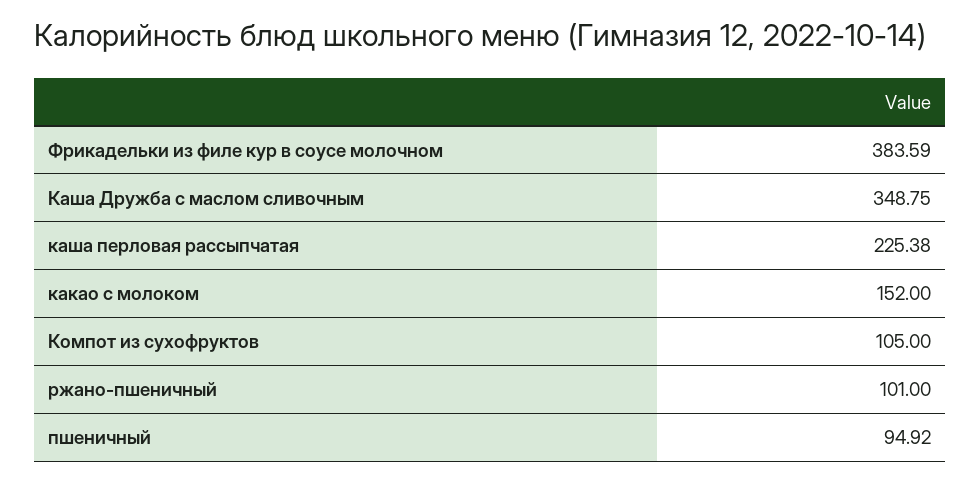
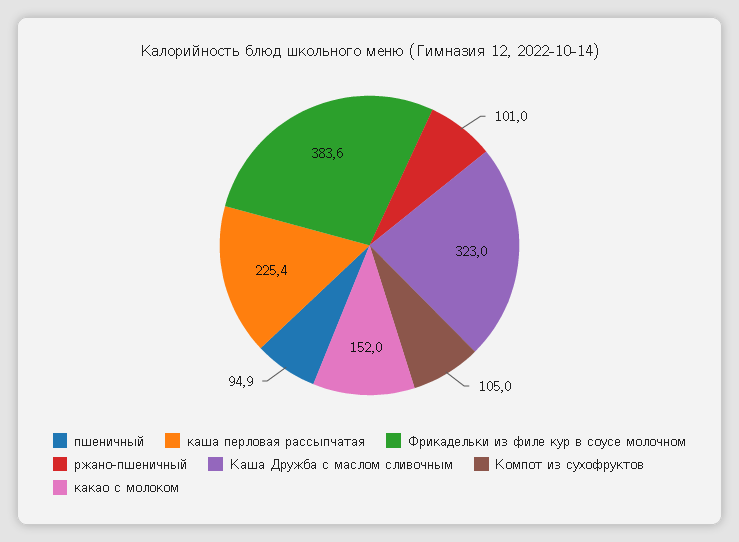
  {
    "Фрикадельки из филе кур в соусе молочном": 383.59,
-   "Каша Дружба с маслом сливочным": 348.75,
+   "Каша Дружба с маслом сливочным": 323,
    "каша перловая рассыпчатая": 225.38,
    "какао с молоком": 152,
    "Компот из сухофруктов": 105,
    "ржано-пшеничный": 101,
    "пшеничный": 94.92
  }

